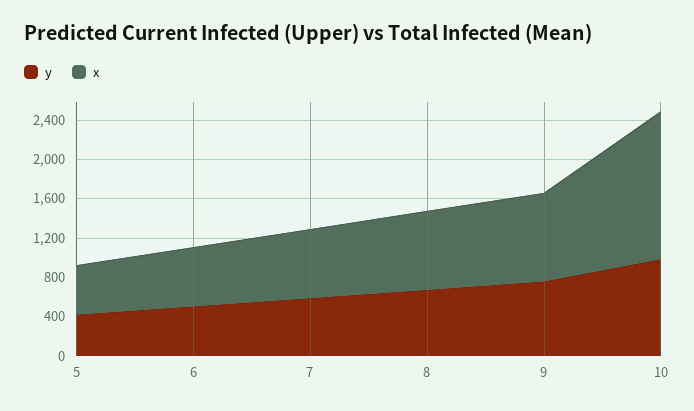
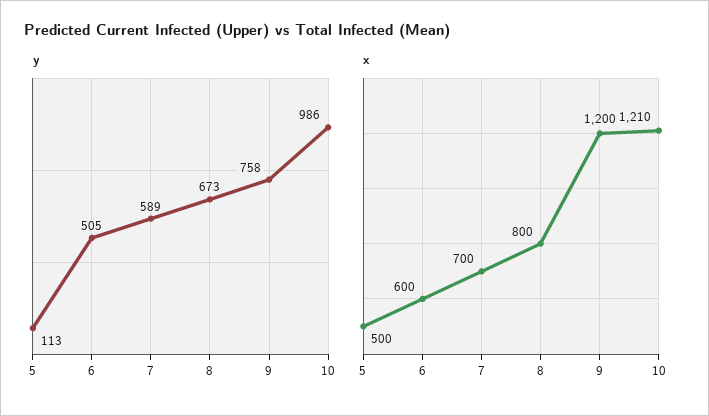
  {
    "y": {
-     "5": 400,
+     "5": 113,
      "6": 505,
      "7": 589,
      "8": 673,
      "9": 758,
      "10": 986
    },
    "x": {
      "5": 500,
      "6": 600,
      "7": 700,
      "8": 800,
-     "9": 900,
+     "9": 1200,
-     "10": 1500
+     "10": 1210
    }
  }

